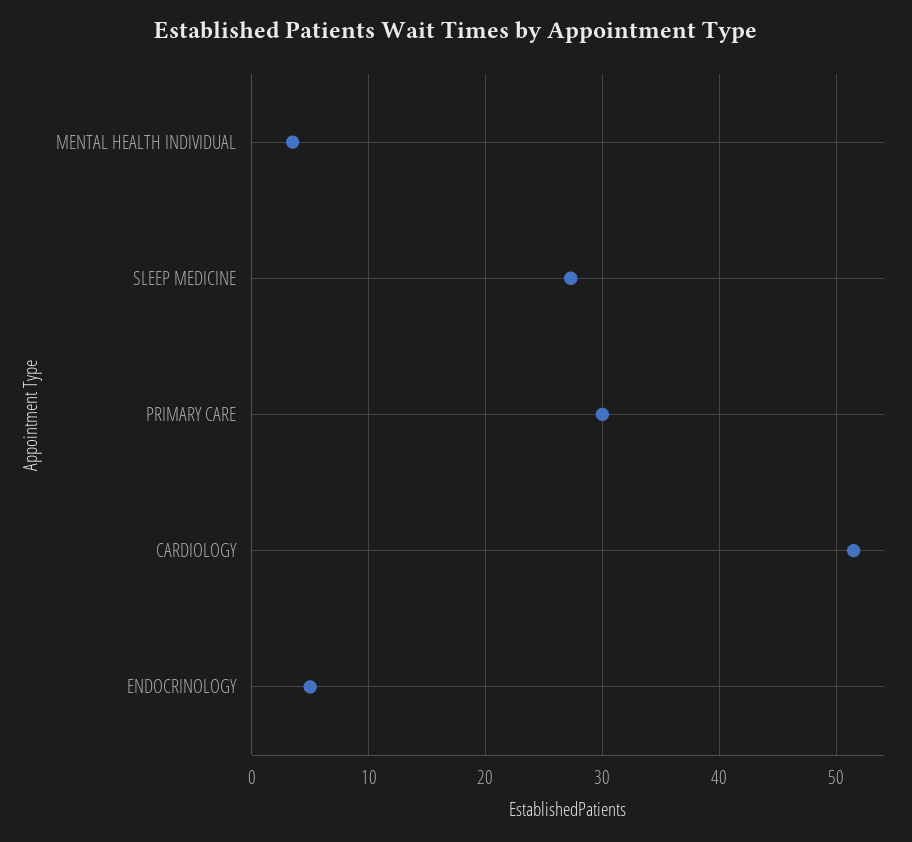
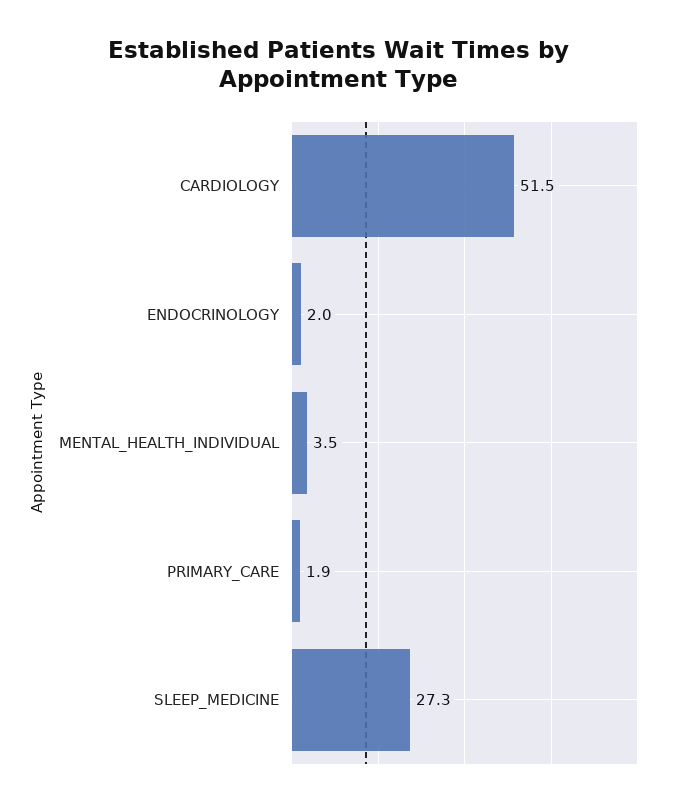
  {
    "MENTAL HEALTH INDIVIDUAL": 3.5,
    "SLEEP MEDICINE": 27.3,
-   "PRIMARY CARE": 30,
+   "PRIMARY CARE": 1.9,
    "CARDIOLOGY": 51.5,
-   "ENDOCRINOLOGY": 5
+   "ENDOCRINOLOGY": 2
  }

